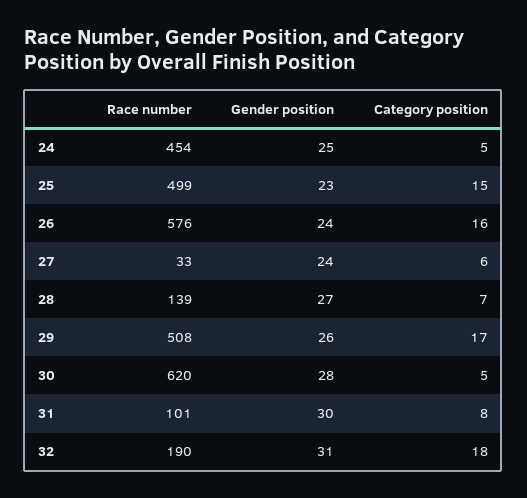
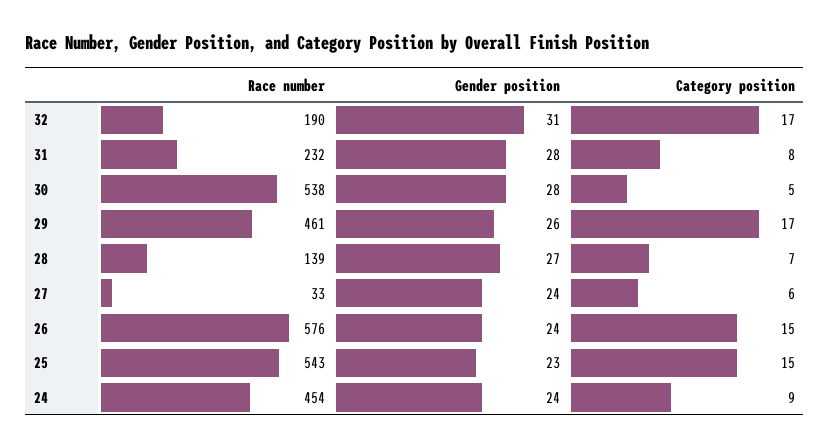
  {
    "Race number": {
      "24": 454,
-     "25": 499,
+     "25": 543,
      "26": 576,
      "27": 33,
      "28": 139,
-     "29": 508,
+     "29": 461,
-     "30": 620,
+     "30": 538,
-     "31": 101,
+     "31": 232,
      "32": 190
    },
    "Gender position": {
-     "24": 25,
+     "24": 24,
      "25": 23,
      "26": 24,
      "27": 24,
      "28": 27,
      "29": 26,
      "30": 28,
-     "31": 30,
+     "31": 28,
      "32": 31
    },
    "Category position": {
-     "24": 5,
+     "24": 9,
      "25": 15,
-     "26": 16,
+     "26": 15,
      "27": 6,
      "28": 7,
      "29": 17,
      "30": 5,
      "31": 8,
-     "32": 18
+     "32": 17
    }
  }

